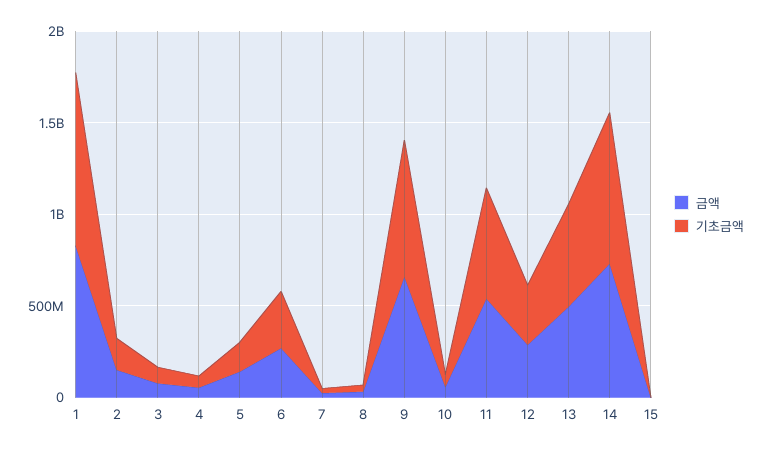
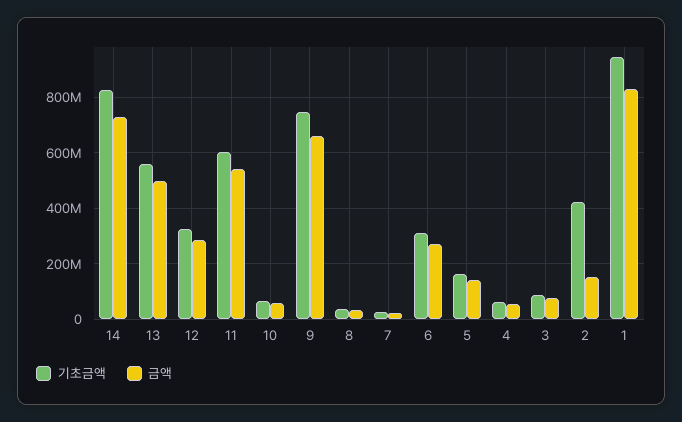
  {
    "금액": {
      "1": 825000000,
      "2": 150000000,
      "3": 75000000,
      "4": 50000000,
      "5": 150000000,
      "6": 275000000,
      "7": 25000000,
      "8": 25000000,
      "9": 650000000,
      "10": 50000000,
      "11": 550000000,
      "12": 275000000,
      "13": 500000000,
-     "14": 725000000,
+     "14": 725000000
-     "15": 0
    },
    "기초금액": {
      "1": 950000000,
-     "2": 200000000,
+     "2": 425000000,
      "3": 100000000,
      "4": 75000000,
      "5": 150000000,
      "6": 300000000,
      "7": 25000000,
      "8": 25000000,
      "9": 750000000,
      "10": 75000000,
      "11": 600000000,
      "12": 325000000,
      "13": 550000000,
-     "14": 825000000,
+     "14": 825000000
-     "15": 0
    }
  }

